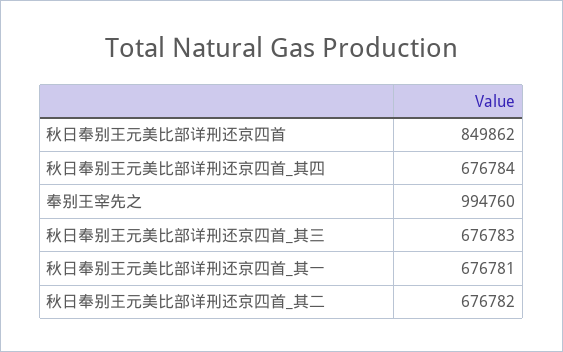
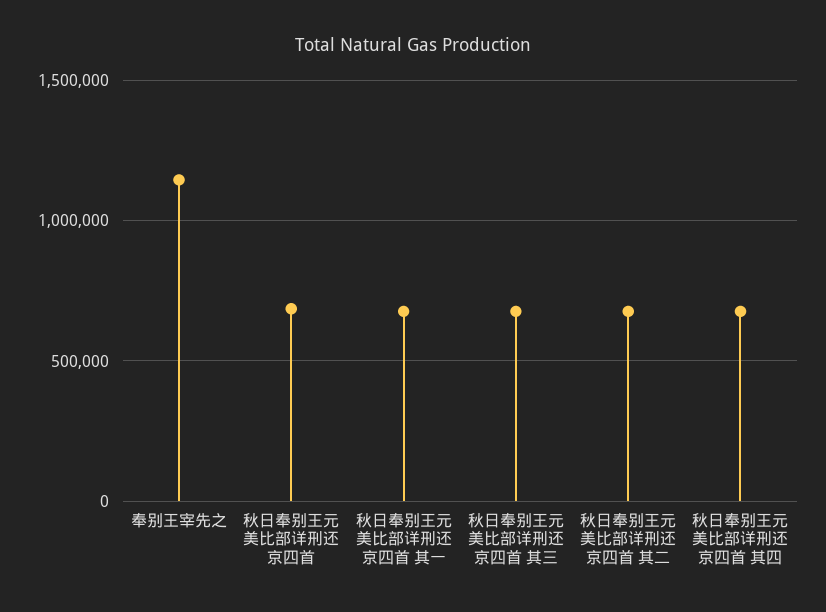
  {
-   "秋日奉别王元美比部详刑还京四首": 849862,
+   "秋日奉别王元美比部详刑还京四首": 700000,
    "秋日奉别王元美比部详刑还京四首_其四": 676784,
-   "奉别王宰先之": 994760,
+   "奉别王宰先之": 1150000,
    "秋日奉别王元美比部详刑还京四首_其三": 676783,
    "秋日奉别王元美比部详刑还京四首_其一": 676781,
    "秋日奉别王元美比部详刑还京四首_其二": 676782
  }

